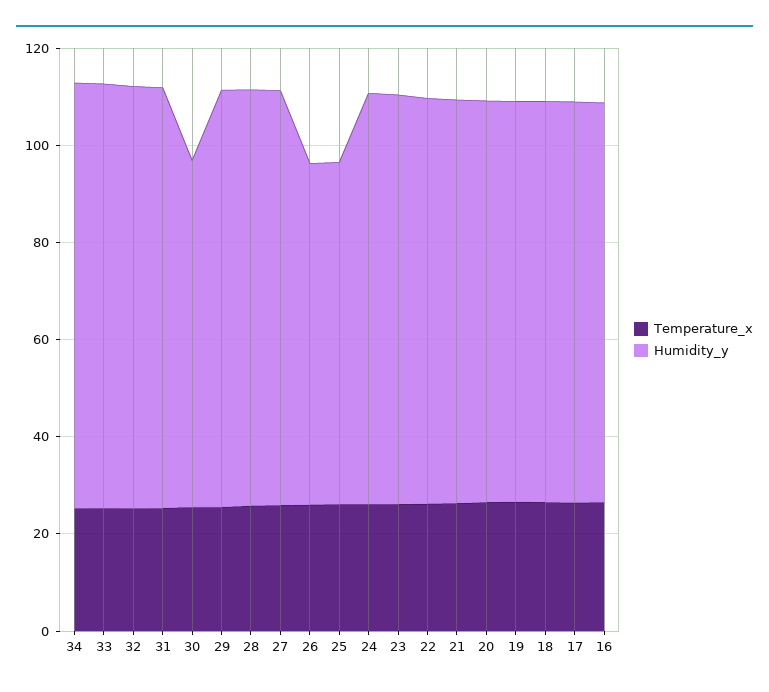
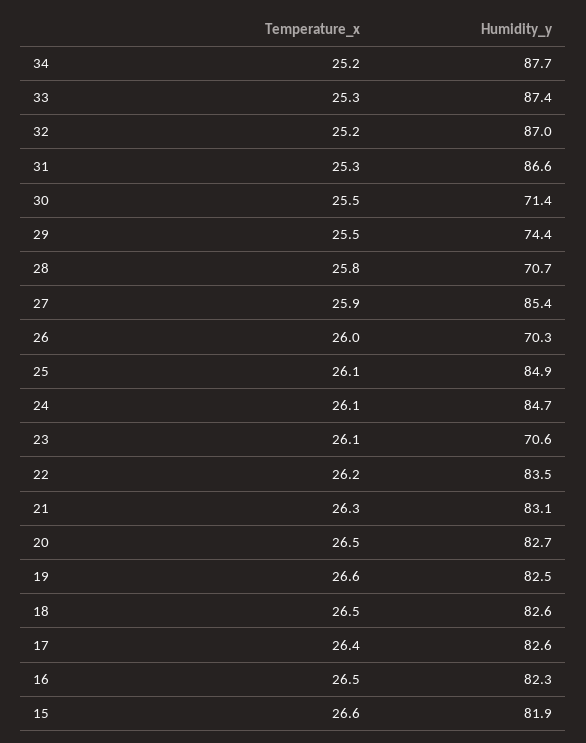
  {
    "Temperature_x": {
      "34": 25.2,
      "33": 25.3,
      "32": 25.2,
      "31": 25.3,
      "30": 25.5,
      "29": 25.5,
      "28": 25.8,
      "27": 25.9,
      "26": 26,
      "25": 26.1,
      "24": 26.1,
      "23": 26.1,
      "22": 26.2,
      "21": 26.3,
      "20": 26.5,
      "19": 26.6,
      "18": 26.5,
      "17": 26.4,
-     "16": 26.5
+     "16": 26.5,
+     "15": 26.6
    },
    "Humidity_y": {
      "34": 87.7,
      "33": 87.4,
      "32": 87,
      "31": 86.6,
      "30": 71.4,
-     "29": 85,
+     "29": 74.4,
-     "28": 85,
+     "28": 70.7,
      "27": 85.4,
      "26": 70.3,
-     "25": 70,
+     "25": 84.9,
      "24": 84.7,
-     "23": 85,
+     "23": 70.6,
      "22": 83.5,
      "21": 83.1,
      "20": 82.7,
      "19": 82.5,
      "18": 82.6,
      "17": 82.6,
-     "16": 82.3
+     "16": 82.3,
+     "15": 81.9
    }
  }

